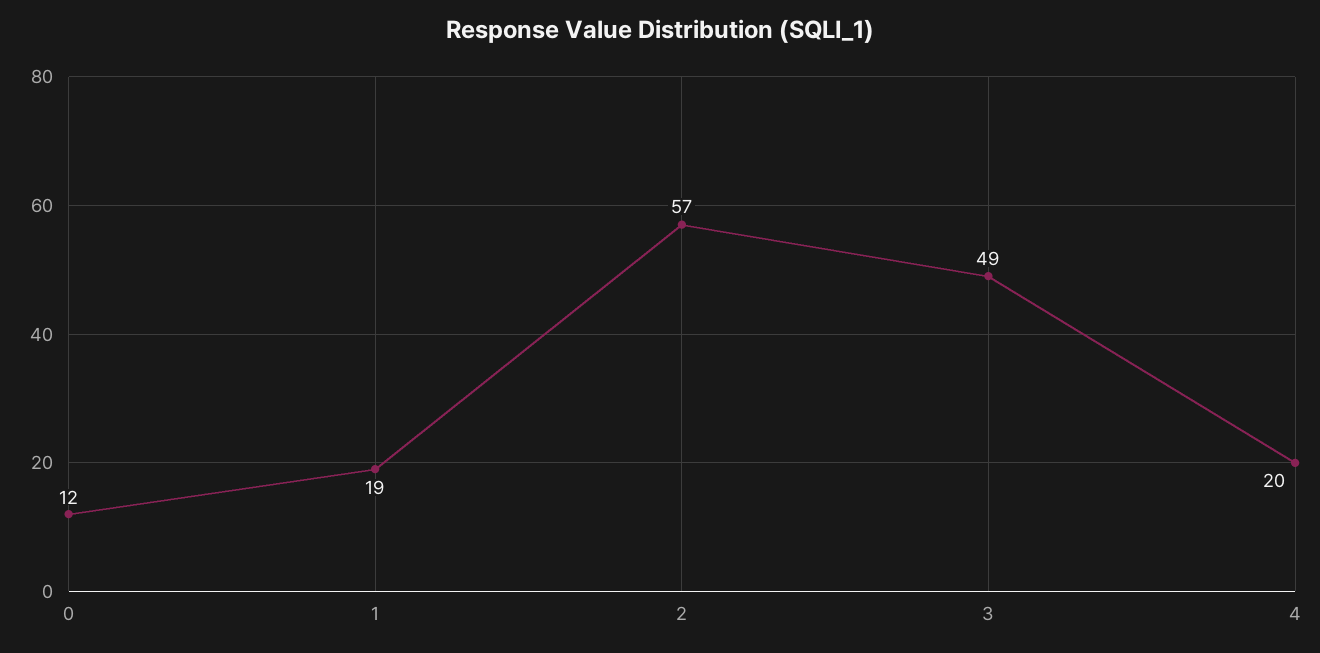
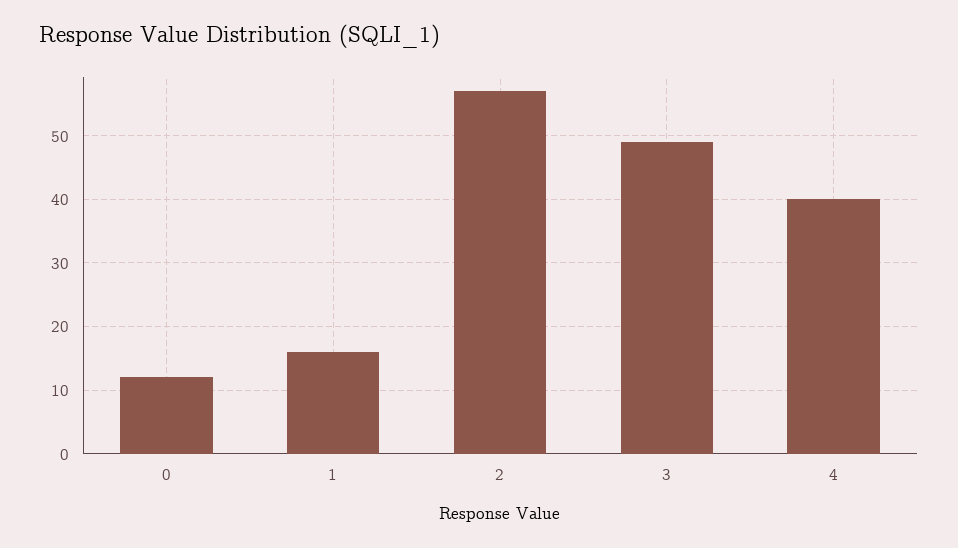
  {
    "0": 12,
-   "1": 19,
+   "1": 16,
    "2": 57,
    "3": 49,
-   "4": 20
+   "4": 40
  }

